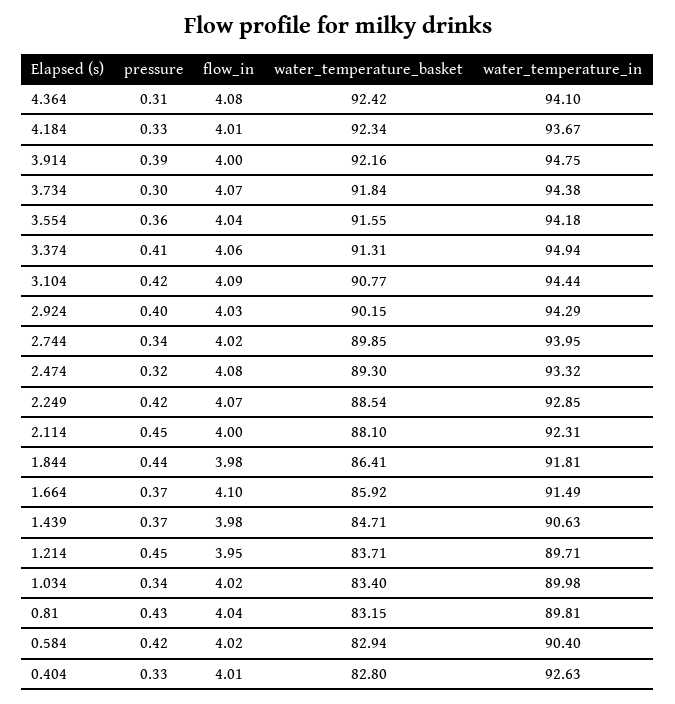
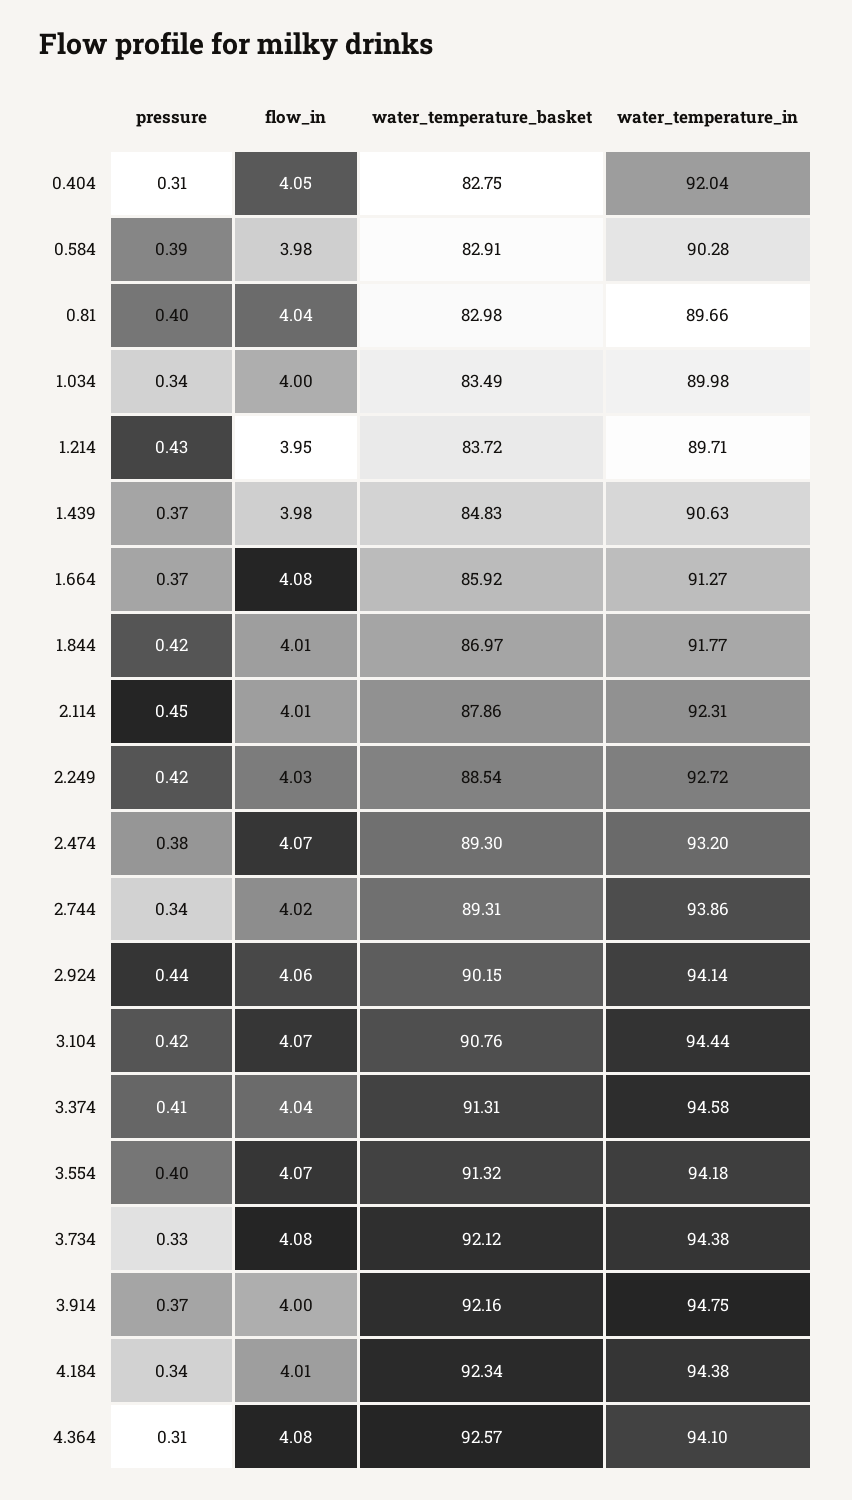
  {
    "pressure": {
      "4.364": 0.31,
-     "4.184": 0.33,
+     "4.184": 0.34,
-     "3.914": 0.39,
+     "3.914": 0.37,
-     "3.734": 0.3,
+     "3.734": 0.33,
-     "3.554": 0.36,
+     "3.554": 0.4,
      "3.374": 0.41,
      "3.104": 0.42,
-     "2.924": 0.4,
+     "2.924": 0.44,
      "2.744": 0.34,
-     "2.474": 0.32,
+     "2.474": 0.38,
      "2.249": 0.42,
      "2.114": 0.45,
-     "1.844": 0.44,
+     "1.844": 0.42,
      "1.664": 0.37,
      "1.439": 0.37,
-     "1.214": 0.45,
+     "1.214": 0.43,
      "1.034": 0.34,
-     "0.81": 0.43,
+     "0.81": 0.4,
-     "0.584": 0.42,
+     "0.584": 0.39,
-     "0.404": 0.33
+     "0.404": 0.31
    },
    "flow_in": {
      "4.364": 4.08,
      "4.184": 4.01,
      "3.914": 4,
-     "3.734": 4.07,
+     "3.734": 4.08,
-     "3.554": 4.04,
+     "3.554": 4.07,
-     "3.374": 4.06,
+     "3.374": 4.04,
-     "3.104": 4.09,
+     "3.104": 4.07,
-     "2.924": 4.03,
+     "2.924": 4.06,
      "2.744": 4.02,
-     "2.474": 4.08,
+     "2.474": 4.07,
-     "2.249": 4.07,
+     "2.249": 4.03,
-     "2.114": 4,
+     "2.114": 4.01,
-     "1.844": 3.98,
+     "1.844": 4.01,
-     "1.664": 4.1,
+     "1.664": 4.08,
      "1.439": 3.98,
      "1.214": 3.95,
-     "1.034": 4.02,
+     "1.034": 4,
      "0.81": 4.04,
-     "0.584": 4.02,
+     "0.584": 3.98,
-     "0.404": 4.01
+     "0.404": 4.05
    },
    "water_temperature_basket": {
-     "4.364": 92.42,
+     "4.364": 92.57,
      "4.184": 92.34,
      "3.914": 92.16,
-     "3.734": 91.84,
+     "3.734": 92.12,
-     "3.554": 91.55,
+     "3.554": 91.32,
      "3.374": 91.31,
-     "3.104": 90.77,
+     "3.104": 90.76,
      "2.924": 90.15,
-     "2.744": 89.85,
+     "2.744": 89.31,
      "2.474": 89.3,
      "2.249": 88.54,
-     "2.114": 88.1,
+     "2.114": 87.86,
-     "1.844": 86.41,
+     "1.844": 86.97,
      "1.664": 85.92,
-     "1.439": 84.71,
+     "1.439": 84.83,
-     "1.214": 83.71,
+     "1.214": 83.72,
-     "1.034": 83.4,
+     "1.034": 83.49,
-     "0.81": 83.15,
+     "0.81": 82.98,
-     "0.584": 82.94,
+     "0.584": 82.91,
-     "0.404": 82.8
+     "0.404": 82.75
    },
    "water_temperature_in": {
      "4.364": 94.1,
-     "4.184": 93.67,
+     "4.184": 94.38,
      "3.914": 94.75,
      "3.734": 94.38,
      "3.554": 94.18,
-     "3.374": 94.94,
+     "3.374": 94.58,
      "3.104": 94.44,
-     "2.924": 94.29,
+     "2.924": 94.14,
-     "2.744": 93.95,
+     "2.744": 93.86,
-     "2.474": 93.32,
+     "2.474": 93.2,
-     "2.249": 92.85,
+     "2.249": 92.72,
      "2.114": 92.31,
-     "1.844": 91.81,
+     "1.844": 91.77,
-     "1.664": 91.49,
+     "1.664": 91.27,
      "1.439": 90.63,
      "1.214": 89.71,
      "1.034": 89.98,
-     "0.81": 89.81,
+     "0.81": 89.66,
-     "0.584": 90.4,
+     "0.584": 90.28,
-     "0.404": 92.63
+     "0.404": 92.04
    }
  }

